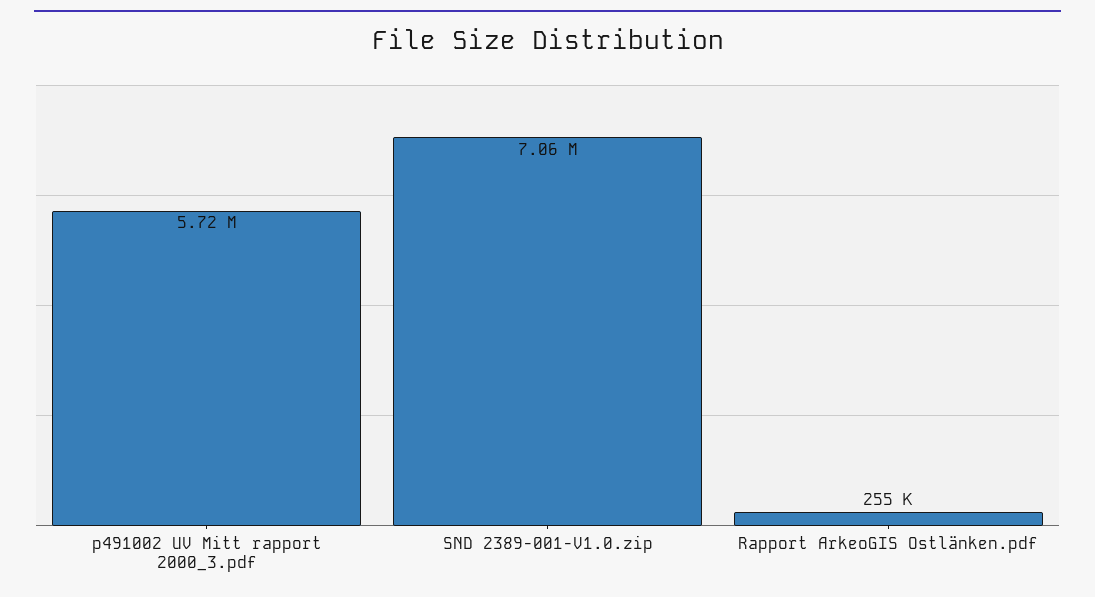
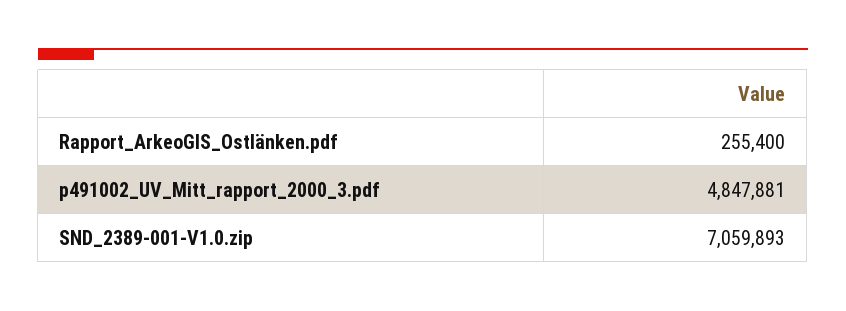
  {
-   "p491002 UV Mitt rapport 2000_3.pdf": 5720000,
+   "p491002 UV Mitt rapport 2000_3.pdf": 4847881,
    "SND 2389-001-V1.0.zip": 7059893,
    "Rapport ArkeoGIS Ostlänken.pdf": 255400
  }

